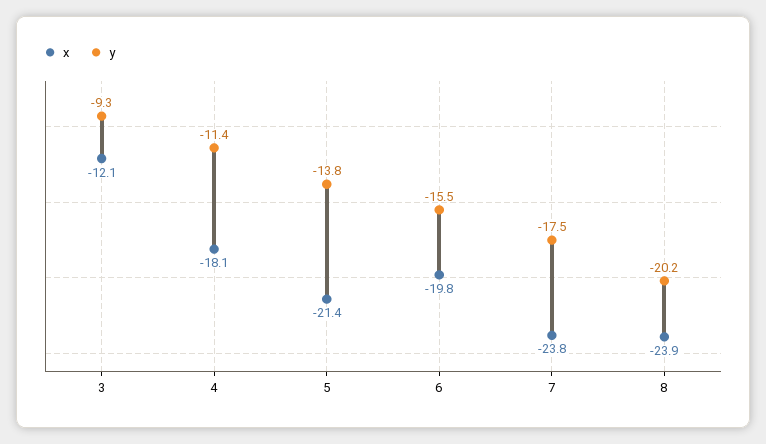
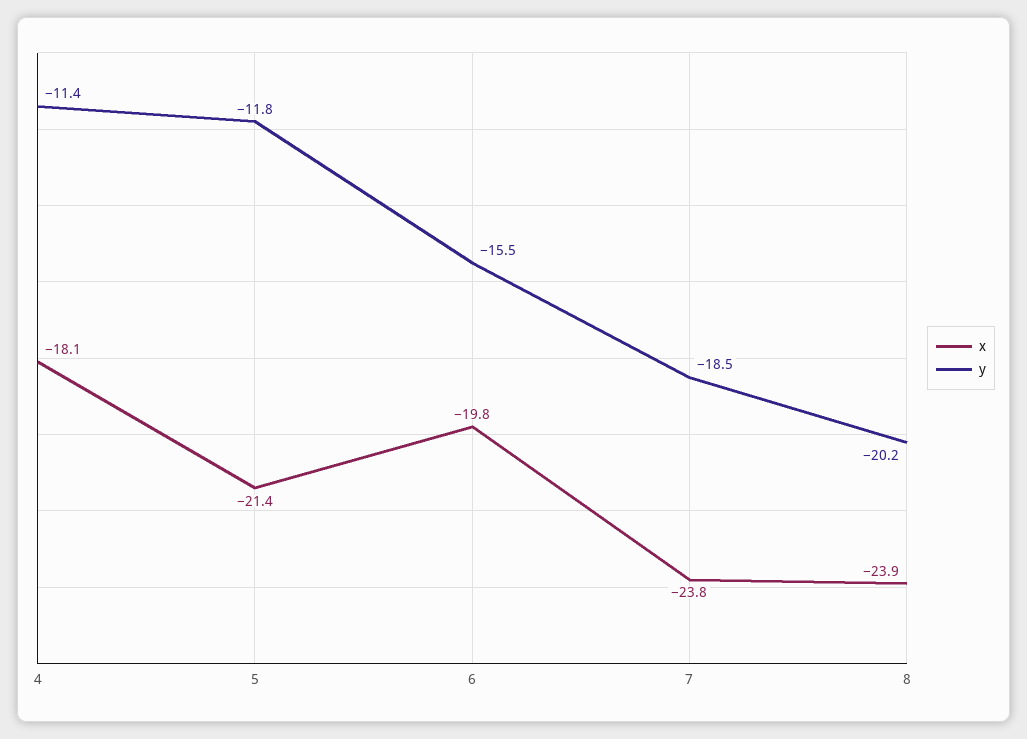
  {
    "x": {
-     "3": -12.1,
      "4": -18.1,
      "5": -21.4,
      "6": -19.8,
      "7": -23.8,
      "8": -23.9
    },
    "y": {
-     "3": -9.3,
      "4": -11.4,
-     "5": -13.8,
+     "5": -11.8,
      "6": -15.5,
-     "7": -17.5,
+     "7": -18.5,
      "8": -20.2
    }
  }

